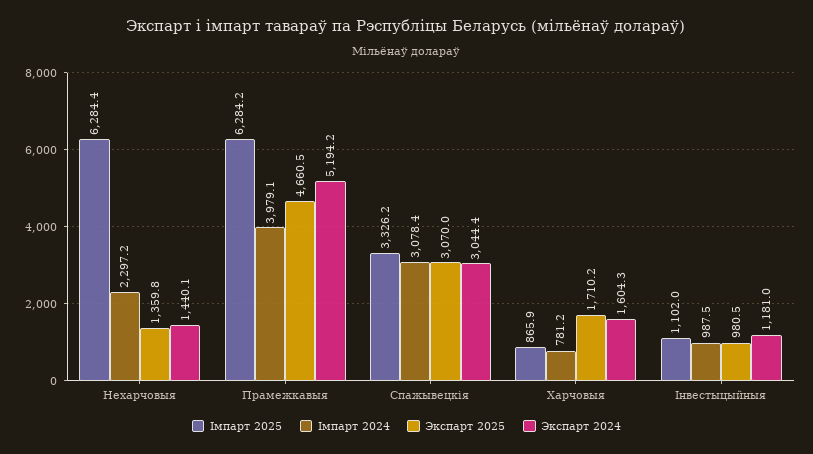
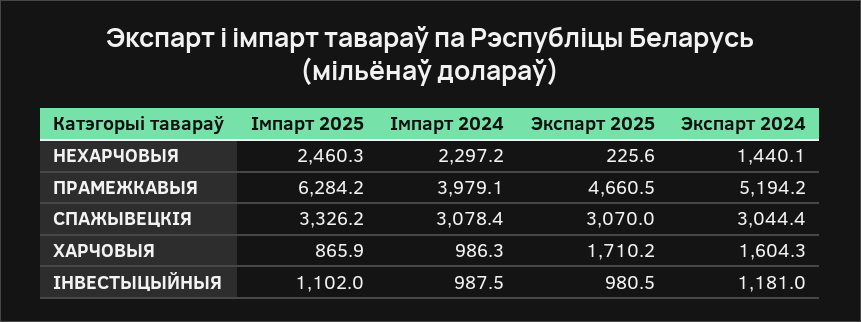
  {
    "Імпарт 2025": {
-     "Нехарчовыя": 6284.4,
+     "Нехарчовыя": 2460.3,
      "Прамежкавыя": 6284.2,
      "Спажывецкія": 3326.2,
      "Харчовыя": 865.9,
      "Інвестыцыйныя": 1102
    },
    "Імпарт 2024": {
      "Нехарчовыя": 2297.2,
      "Прамежкавыя": 3979.1,
      "Спажывецкія": 3078.4,
-     "Харчовыя": 781.2,
+     "Харчовыя": 986.3,
      "Інвестыцыйныя": 987.5
    },
    "Экспарт 2025": {
-     "Нехарчовыя": 1359.8,
+     "Нехарчовыя": 225.6,
      "Прамежкавыя": 4660.5,
      "Спажывецкія": 3070,
      "Харчовыя": 1710.2,
      "Інвестыцыйныя": 980.5
    },
    "Экспарт 2024": {
      "Нехарчовыя": 1440.1,
      "Прамежкавыя": 5194.2,
      "Спажывецкія": 3044.4,
      "Харчовыя": 1604.3,
      "Інвестыцыйныя": 1181
    }
  }

